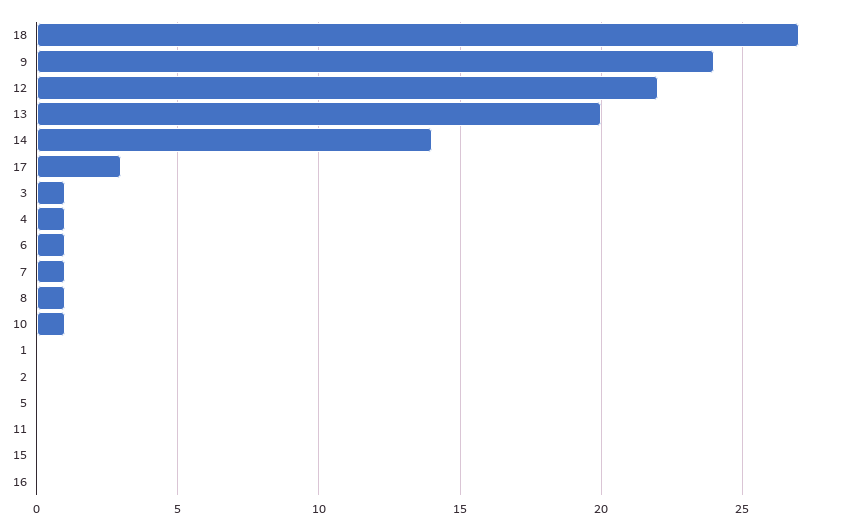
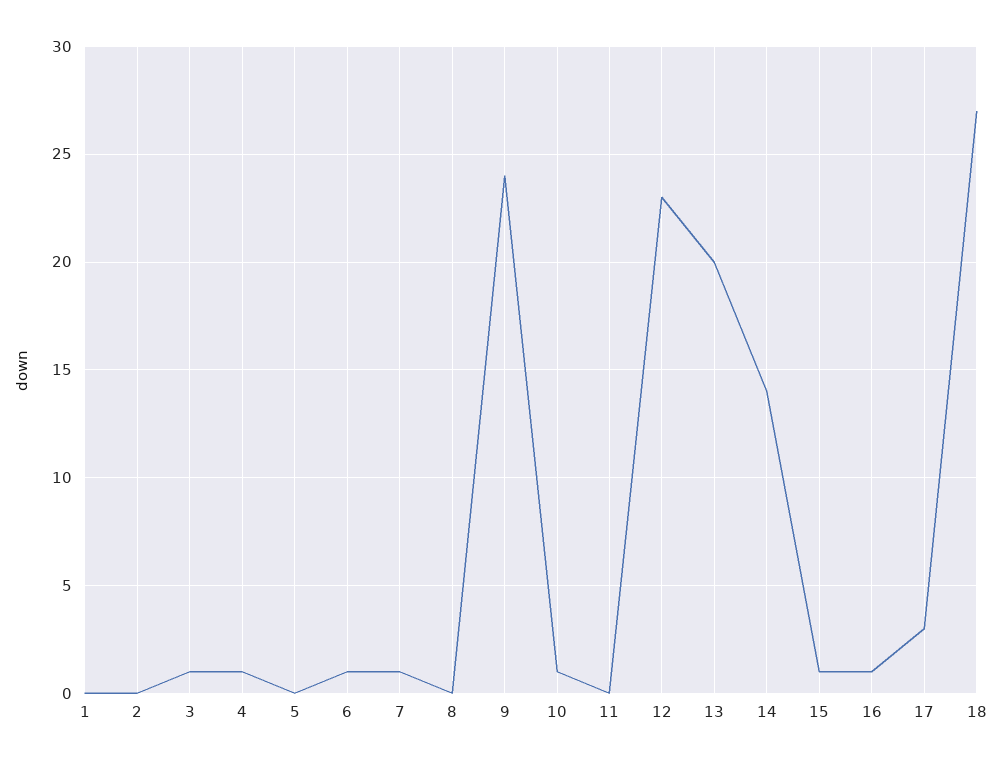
  {
    "18": 27,
    "9": 24,
-   "12": 22,
+   "12": 23,
    "13": 20,
    "14": 14,
    "17": 3,
    "3": 1,
    "4": 1,
    "6": 1,
    "7": 1,
-   "8": 1,
+   "8": 0,
    "10": 1,
    "1": 0,
    "2": 0,
    "5": 0,
    "11": 0,
-   "15": 0,
+   "15": 1,
-   "16": 0
+   "16": 1
  }

